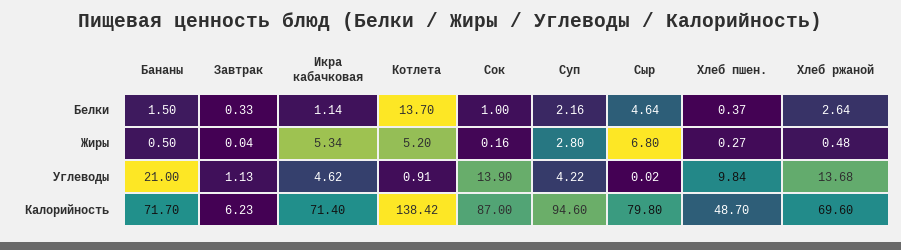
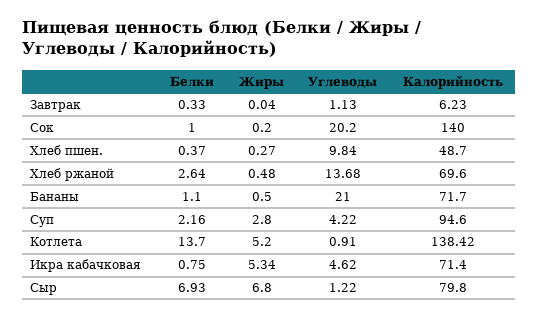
  {
    "Бананы": {
-     "Белки": 1.5,
+     "Белки": 1.1,
      "Жиры": 0.5,
      "Углеводы": 21,
      "Калорийность": 71.7
    },
    "Завтрак": {
      "Белки": 0.33,
      "Жиры": 0.04,
      "Углеводы": 1.13,
      "Калорийность": 6.23
    },
    "Икра кабачковая": {
-     "Белки": 1.14,
+     "Белки": 0.75,
      "Жиры": 5.34,
      "Углеводы": 4.62,
      "Калорийность": 71.4
    },
    "Котлета": {
      "Белки": 13.7,
      "Жиры": 5.2,
      "Углеводы": 0.91,
      "Калорийность": 138.42
    },
    "Сок": {
      "Белки": 1,
-     "Жиры": 0.16,
+     "Жиры": 0.2,
-     "Углеводы": 13.9,
+     "Углеводы": 20.2,
-     "Калорийность": 87
+     "Калорийность": 140
    },
    "Суп": {
      "Белки": 2.16,
      "Жиры": 2.8,
      "Углеводы": 4.22,
      "Калорийность": 94.6
    },
    "Сыр": {
-     "Белки": 4.64,
+     "Белки": 6.93,
      "Жиры": 6.8,
-     "Углеводы": 0.02,
+     "Углеводы": 1.22,
      "Калорийность": 79.8
    },
    "Хлеб пшен.": {
      "Белки": 0.37,
      "Жиры": 0.27,
      "Углеводы": 9.84,
      "Калорийность": 48.7
    },
    "Хлеб ржаной": {
      "Белки": 2.64,
      "Жиры": 0.48,
      "Углеводы": 13.68,
      "Калорийность": 69.6
    }
  }

